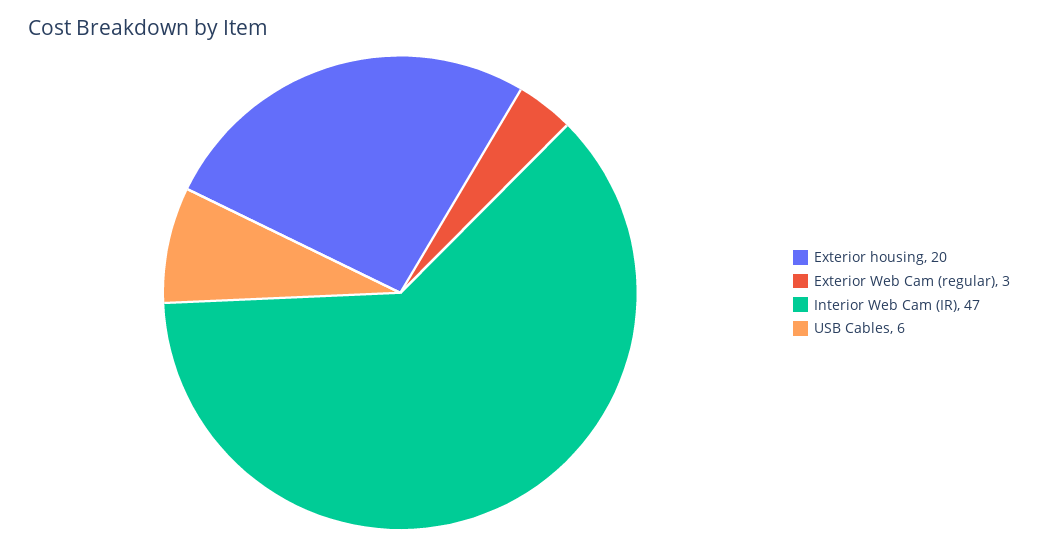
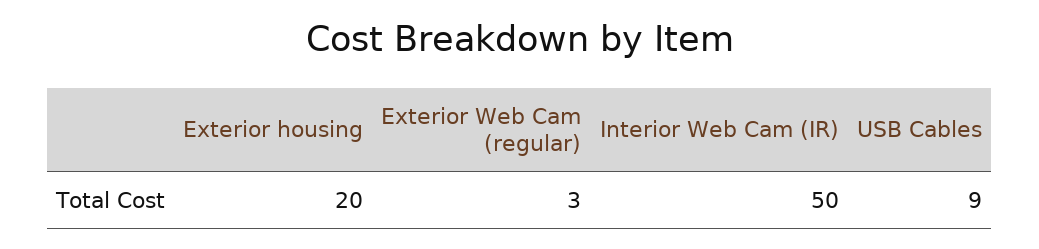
  {
    "Exterior housing": 20,
    "Exterior Web Cam (regular)": 3,
-   "Interior Web Cam (IR)": 47,
+   "Interior Web Cam (IR)": 50,
-   "USB Cables": 6
+   "USB Cables": 9
  }

